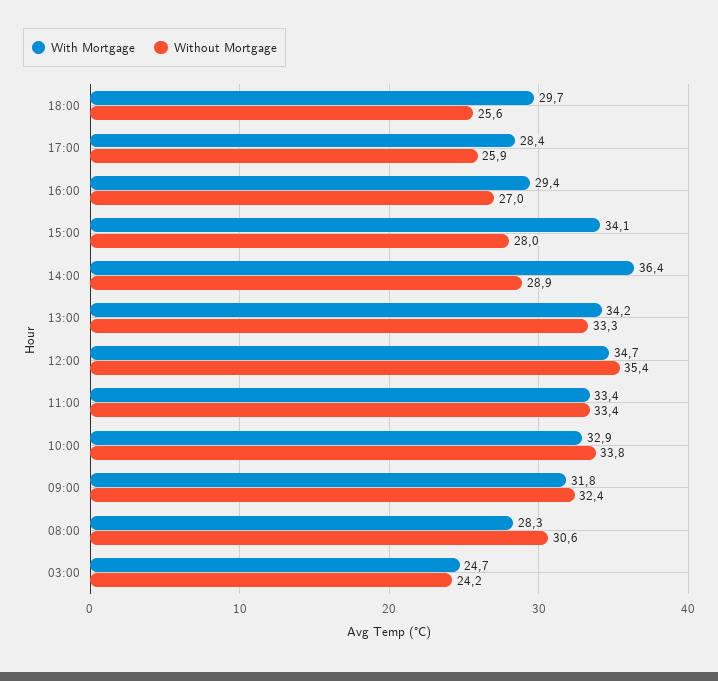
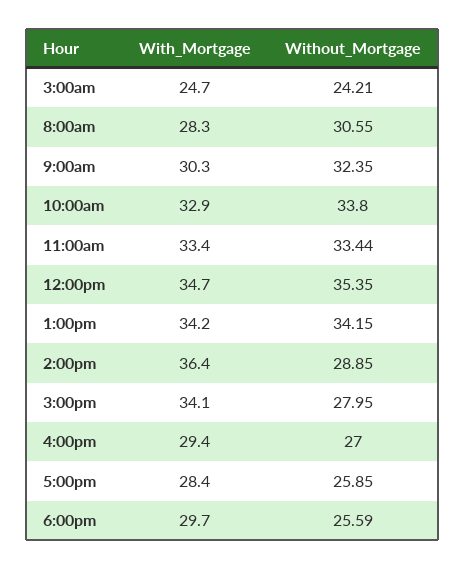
  {
    "With Mortgage": {
      "18:00": 29.7,
      "17:00": 28.4,
      "16:00": 29.4,
      "15:00": 34.1,
      "14:00": 36.4,
      "13:00": 34.2,
      "12:00": 34.7,
      "11:00": 33.4,
      "10:00": 32.9,
-     "09:00": 31.8,
+     "09:00": 30.3,
      "08:00": 28.3,
      "03:00": 24.7
    },
    "Without Mortgage": {
      "18:00": 25.59,
      "17:00": 25.85,
      "16:00": 27,
      "15:00": 27.95,
      "14:00": 28.85,
-     "13:00": 33.3,
+     "13:00": 34.15,
      "12:00": 35.35,
      "11:00": 33.44,
      "10:00": 33.8,
      "09:00": 32.35,
      "08:00": 30.55,
      "03:00": 24.21
    }
  }

